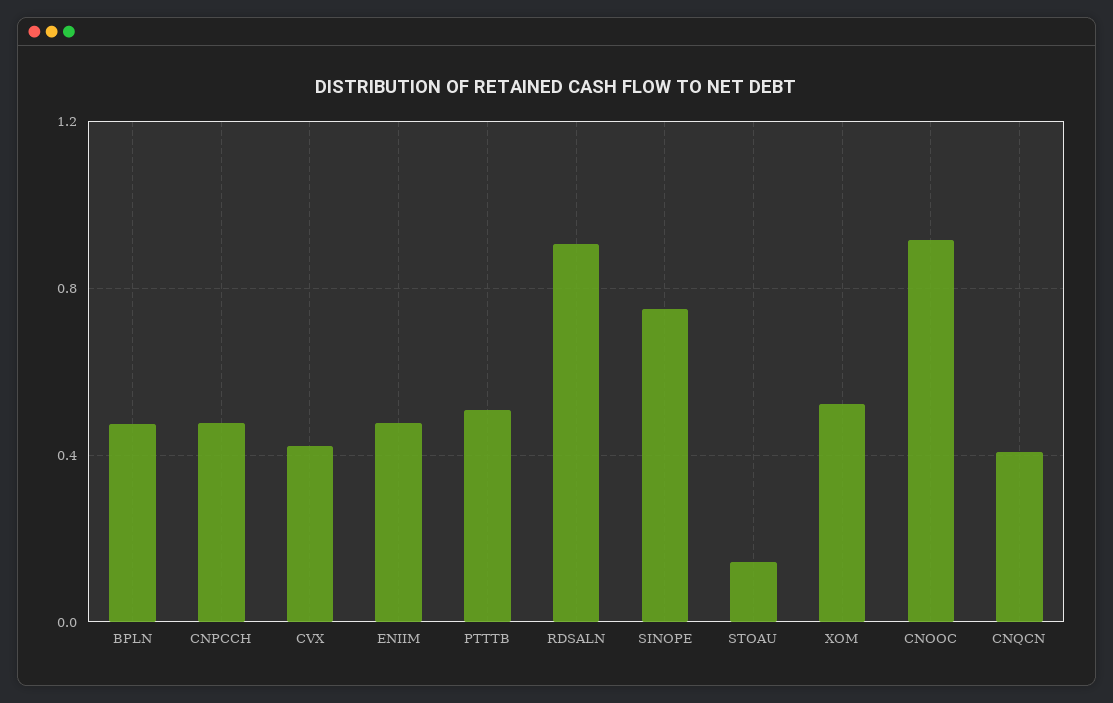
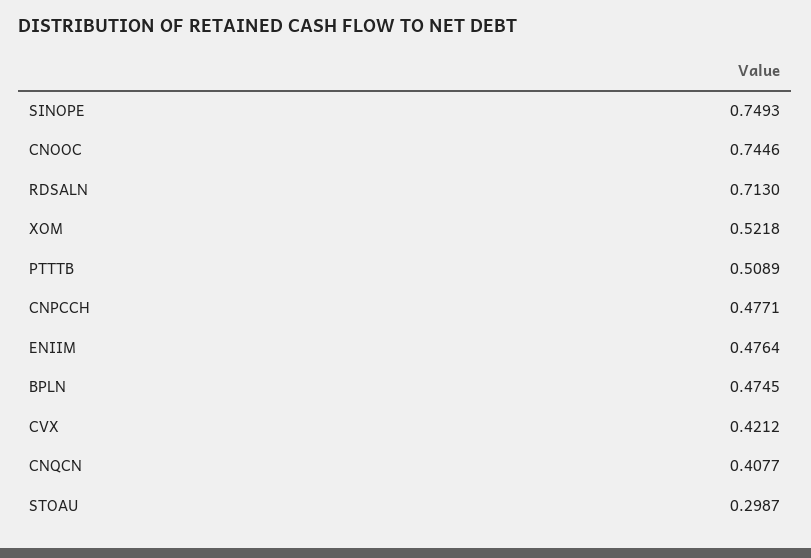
  {
    "BPLN": 0.4745,
    "CNPCCH": 0.4771,
    "CVX": 0.4212,
    "ENIIM": 0.4764,
    "PTTTB": 0.5089,
-   "RDSALN": 0.9,
+   "RDSALN": 0.713,
    "SINOPE": 0.7493,
-   "STOAU": 0.15,
+   "STOAU": 0.2987,
    "XOM": 0.5218,
-   "CNOOC": 0.9,
+   "CNOOC": 0.7446,
    "CNQCN": 0.4077
  }

